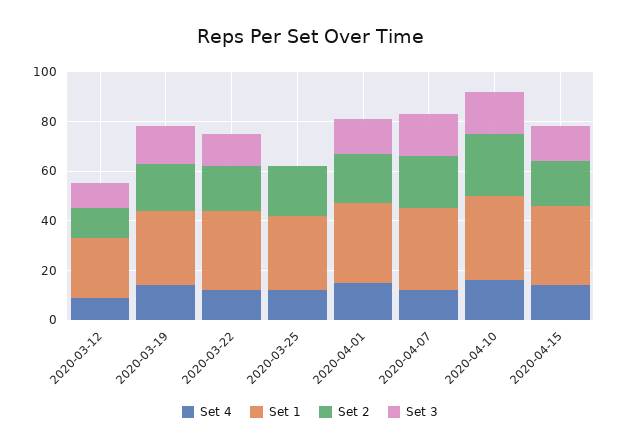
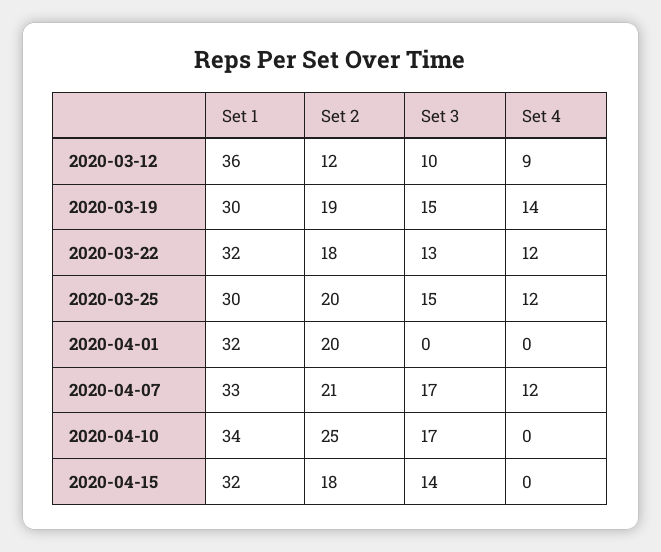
  {
    "Set 4": {
      "2020-03-12": 9,
      "2020-03-19": 14,
      "2020-03-22": 12,
      "2020-03-25": 12,
-     "2020-04-01": 15,
+     "2020-04-01": 0,
      "2020-04-07": 12,
-     "2020-04-10": 15,
+     "2020-04-10": 0,
-     "2020-04-15": 15
+     "2020-04-15": 0
    },
    "Set 1": {
-     "2020-03-12": 25,
+     "2020-03-12": 36,
      "2020-03-19": 30,
      "2020-03-22": 32,
      "2020-03-25": 30,
      "2020-04-01": 32,
      "2020-04-07": 33,
      "2020-04-10": 34,
      "2020-04-15": 32
    },
    "Set 2": {
      "2020-03-12": 12,
      "2020-03-19": 19,
      "2020-03-22": 18,
      "2020-03-25": 20,
      "2020-04-01": 20,
      "2020-04-07": 21,
      "2020-04-10": 25,
      "2020-04-15": 18
    },
    "Set 3": {
      "2020-03-12": 10,
      "2020-03-19": 15,
      "2020-03-22": 13,
-     "2020-03-25": 0,
+     "2020-03-25": 15,
-     "2020-04-01": 15,
+     "2020-04-01": 0,
      "2020-04-07": 17,
      "2020-04-10": 17,
      "2020-04-15": 14
    }
  }

